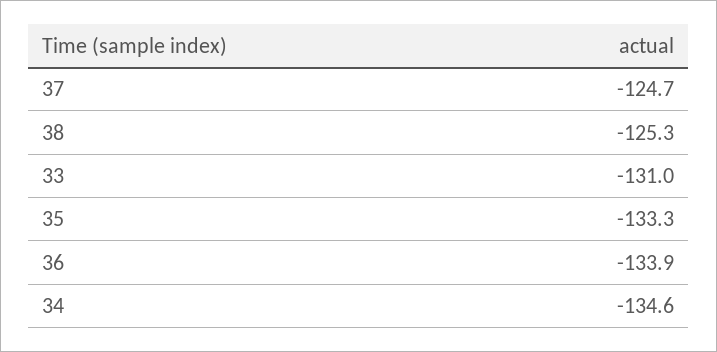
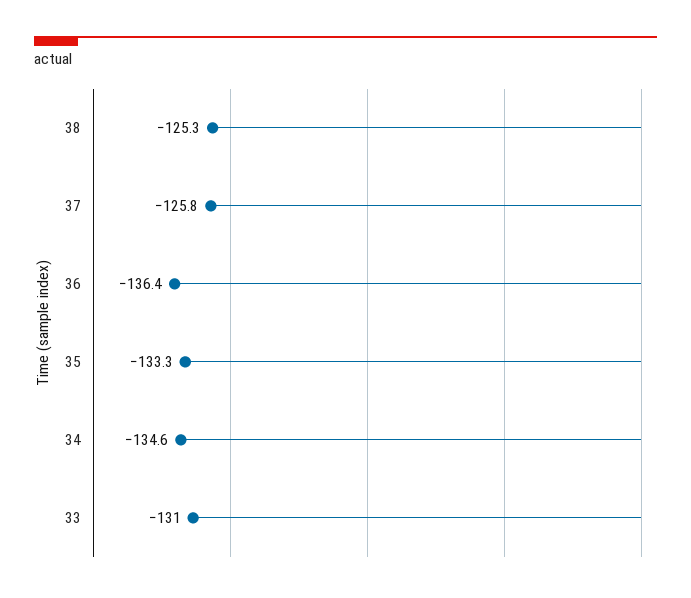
  {
-   "37": -124.7,
+   "37": -125.8,
    "38": -125.3,
    "33": -131,
    "35": -133.3,
-   "36": -133.9,
+   "36": -136.4,
    "34": -134.6
  }

